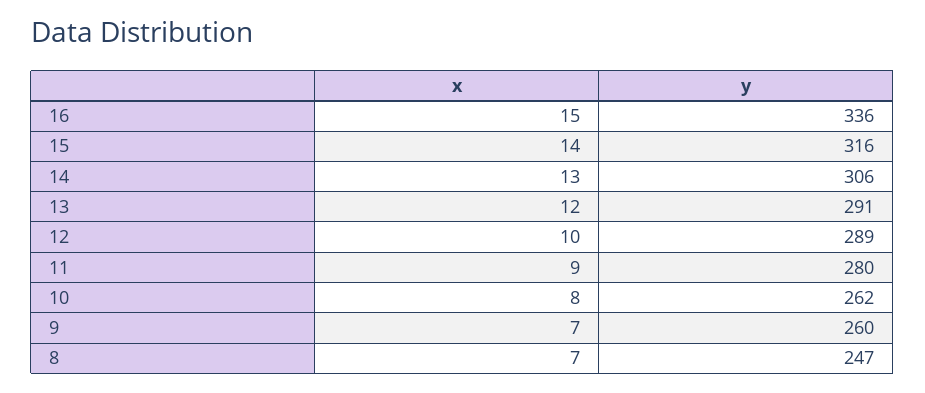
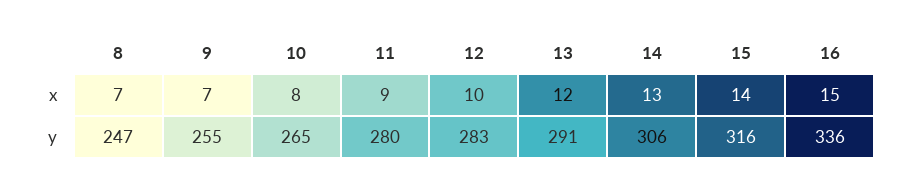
  {
    "x": {
      "16": 15,
      "15": 14,
      "14": 13,
      "13": 12,
      "12": 10,
      "11": 9,
      "10": 8,
      "9": 7,
      "8": 7
    },
    "y": {
      "16": 336,
      "15": 316,
      "14": 306,
      "13": 291,
-     "12": 289,
+     "12": 283,
      "11": 280,
-     "10": 262,
+     "10": 265,
-     "9": 260,
+     "9": 255,
      "8": 247
    }
  }

